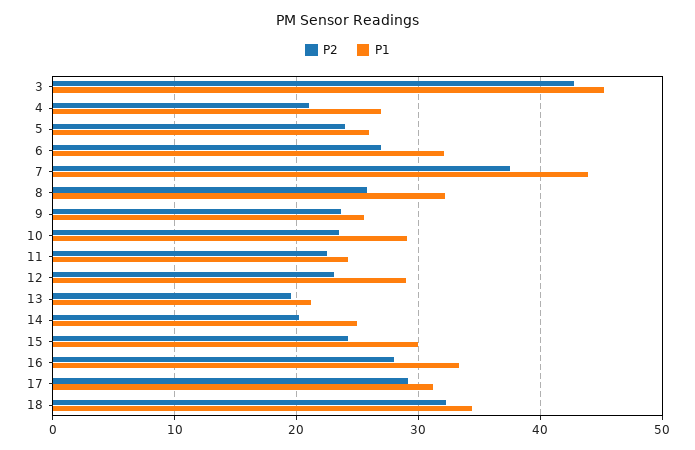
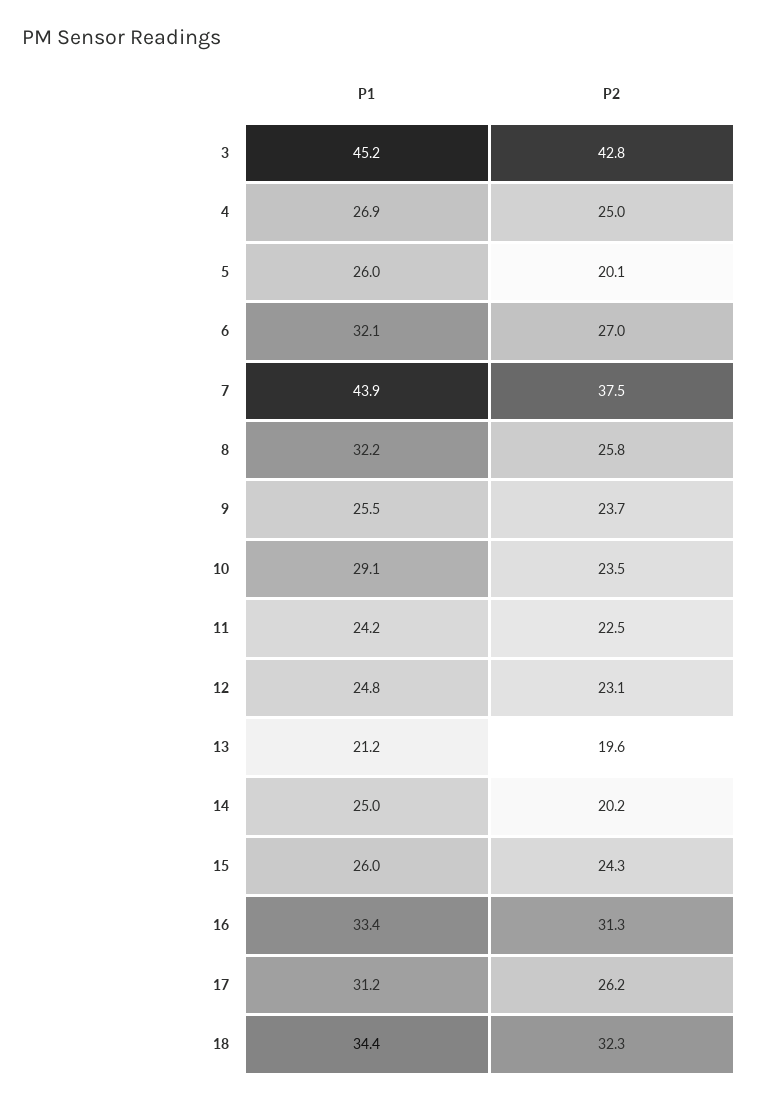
  {
    "P2": {
      "3": 42.8,
-     "4": 21,
+     "4": 25,
-     "5": 24,
+     "5": 20.1,
      "6": 27,
      "7": 37.5,
      "8": 25.8,
      "9": 23.7,
      "10": 23.5,
      "11": 22.5,
      "12": 23.1,
      "13": 19.6,
      "14": 20.2,
      "15": 24.3,
-     "16": 28,
+     "16": 31.3,
-     "17": 29,
+     "17": 26.2,
      "18": 32.3
    },
    "P1": {
      "3": 45.2,
      "4": 26.9,
      "5": 26,
      "6": 32.1,
      "7": 43.9,
      "8": 32.2,
      "9": 25.5,
      "10": 29.1,
      "11": 24.2,
-     "12": 29,
+     "12": 24.8,
      "13": 21.2,
      "14": 25,
-     "15": 30,
+     "15": 26,
      "16": 33.4,
      "17": 31.2,
      "18": 34.4
    }
  }

